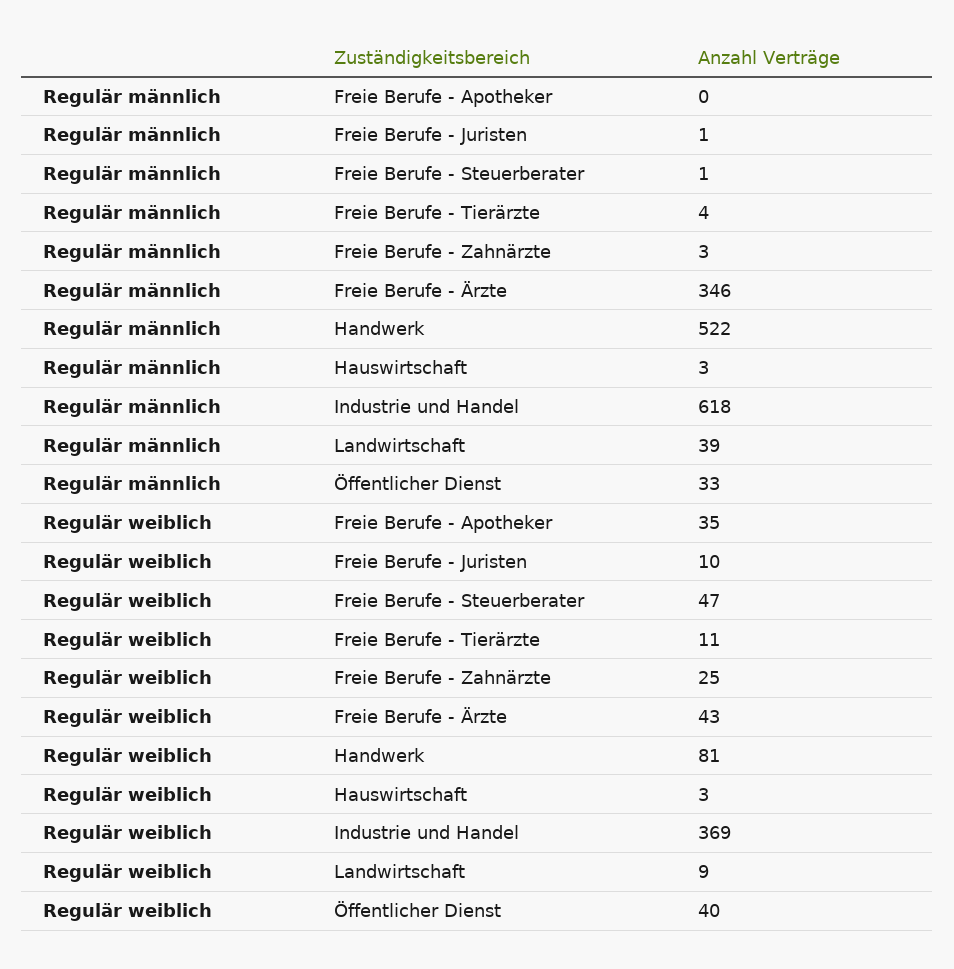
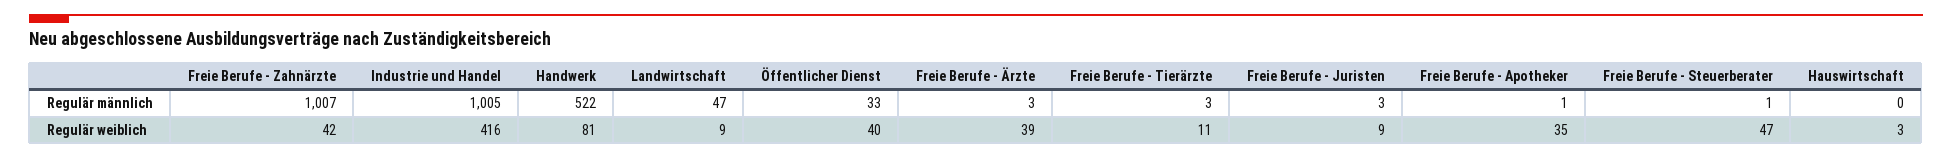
  {
    "Regulär männlich": {
-     "Freie Berufe - Apotheker": 0,
+     "Freie Berufe - Apotheker": 1,
-     "Freie Berufe - Juristen": 1,
+     "Freie Berufe - Juristen": 3,
      "Freie Berufe - Steuerberater": 1,
-     "Freie Berufe - Tierärzte": 4,
+     "Freie Berufe - Tierärzte": 3,
-     "Freie Berufe - Zahnärzte": 3,
+     "Freie Berufe - Zahnärzte": 1007,
-     "Freie Berufe - Ärzte": 346,
+     "Freie Berufe - Ärzte": 3,
      "Handwerk": 522,
-     "Hauswirtschaft": 3,
+     "Hauswirtschaft": 0,
-     "Industrie und Handel": 618,
+     "Industrie und Handel": 1005,
-     "Landwirtschaft": 39,
+     "Landwirtschaft": 47,
      "Öffentlicher Dienst": 33
    },
    "Regulär weiblich": {
      "Freie Berufe - Apotheker": 35,
-     "Freie Berufe - Juristen": 10,
+     "Freie Berufe - Juristen": 9,
      "Freie Berufe - Steuerberater": 47,
      "Freie Berufe - Tierärzte": 11,
-     "Freie Berufe - Zahnärzte": 25,
+     "Freie Berufe - Zahnärzte": 42,
-     "Freie Berufe - Ärzte": 43,
+     "Freie Berufe - Ärzte": 39,
      "Handwerk": 81,
      "Hauswirtschaft": 3,
-     "Industrie und Handel": 369,
+     "Industrie und Handel": 416,
      "Landwirtschaft": 9,
      "Öffentlicher Dienst": 40
    }
  }

